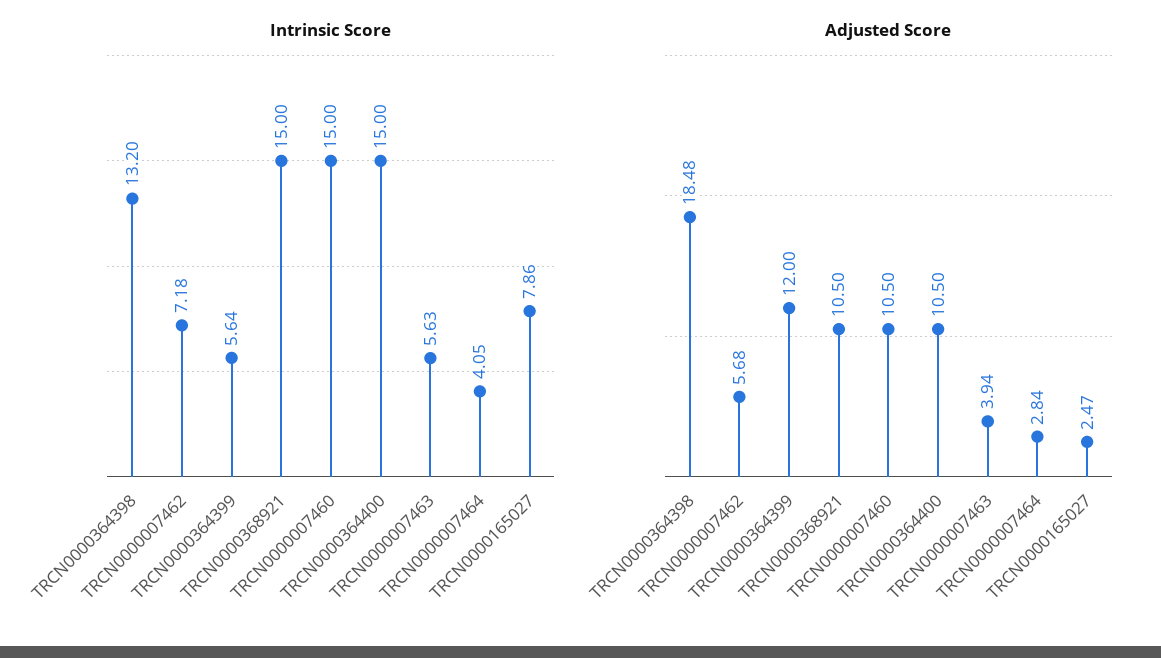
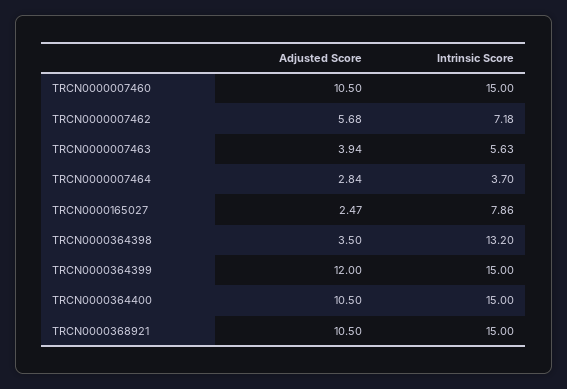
  {
    "Intrinsic Score": {
      "TRCN0000364398": 13.2,
      "TRCN0000007462": 7.18,
-     "TRCN0000364399": 5.64,
+     "TRCN0000364399": 15,
      "TRCN0000368921": 15,
      "TRCN0000007460": 15,
      "TRCN0000364400": 15,
      "TRCN0000007463": 5.63,
-     "TRCN0000007464": 4.05,
+     "TRCN0000007464": 3.7,
      "TRCN0000165027": 7.86
    },
    "Adjusted Score": {
-     "TRCN0000364398": 18.48,
+     "TRCN0000364398": 3.5,
      "TRCN0000007462": 5.68,
      "TRCN0000364399": 12,
      "TRCN0000368921": 10.5,
      "TRCN0000007460": 10.5,
      "TRCN0000364400": 10.5,
      "TRCN0000007463": 3.94,
      "TRCN0000007464": 2.84,
      "TRCN0000165027": 2.47
    }
  }

